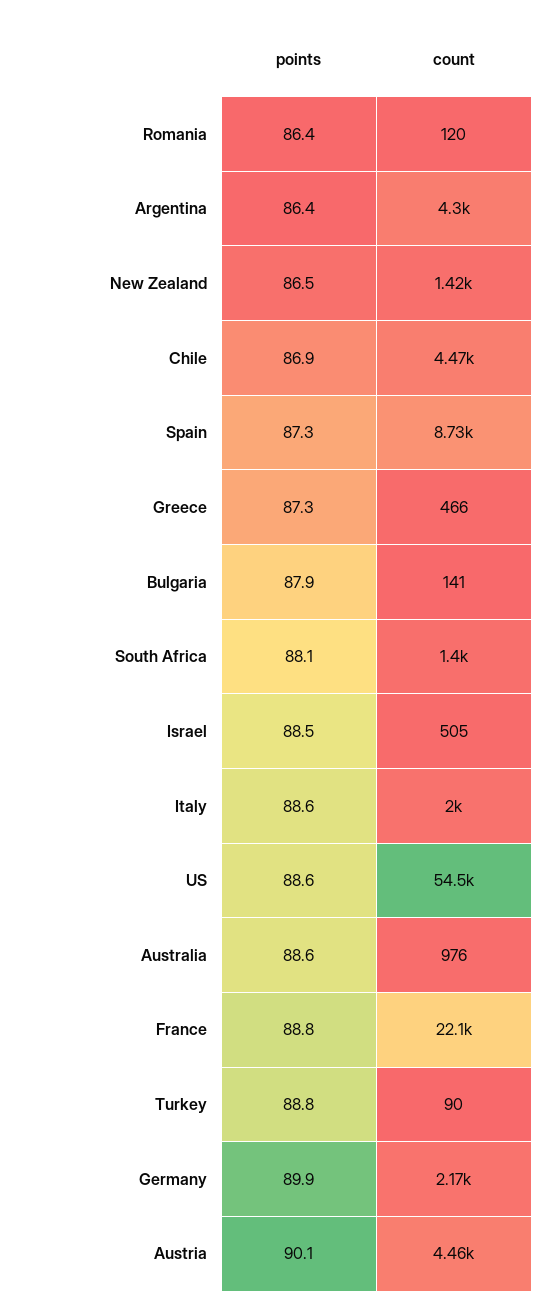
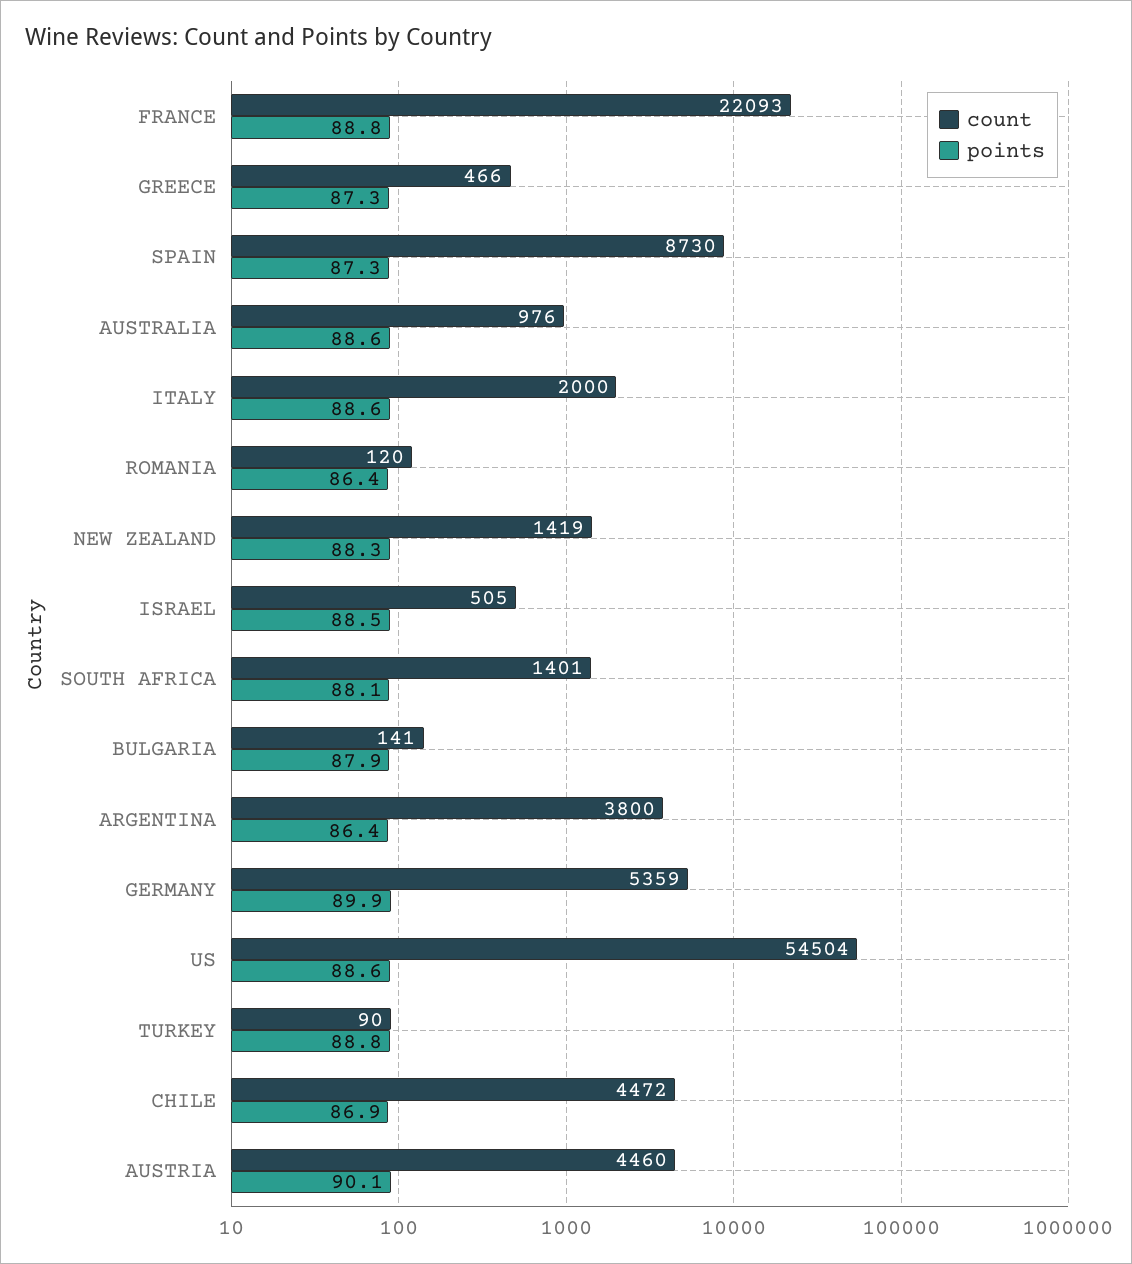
  {
    "points": {
      "Romania": 86.4,
      "Argentina": 86.4,
-     "New Zealand": 86.5,
+     "New Zealand": 88.3,
      "Chile": 86.9,
      "Spain": 87.3,
      "Greece": 87.3,
      "Bulgaria": 87.9,
      "South Africa": 88.1,
      "Israel": 88.5,
      "Italy": 88.6,
      "US": 88.6,
      "Australia": 88.6,
      "France": 88.8,
      "Turkey": 88.8,
      "Germany": 89.9,
      "Austria": 90.1
    },
    "count": {
      "Romania": 120,
-     "Argentina": 4300,
+     "Argentina": 3800,
      "New Zealand": 1419,
      "Chile": 4472,
      "Spain": 8730,
      "Greece": 466,
      "Bulgaria": 141,
      "South Africa": 1401,
      "Israel": 505,
      "Italy": 2000,
      "US": 54504,
      "Australia": 976,
      "France": 22093,
      "Turkey": 90,
-     "Germany": 2170,
+     "Germany": 5359,
      "Austria": 4460
    }
  }

